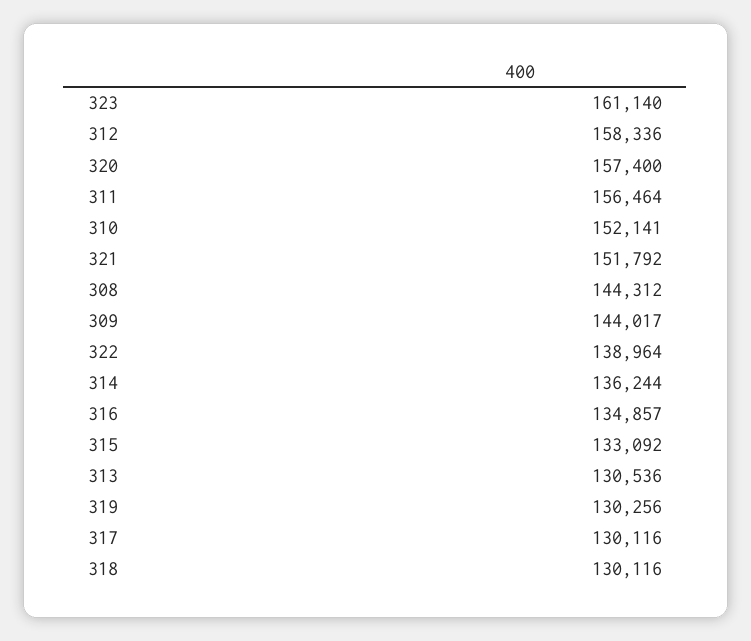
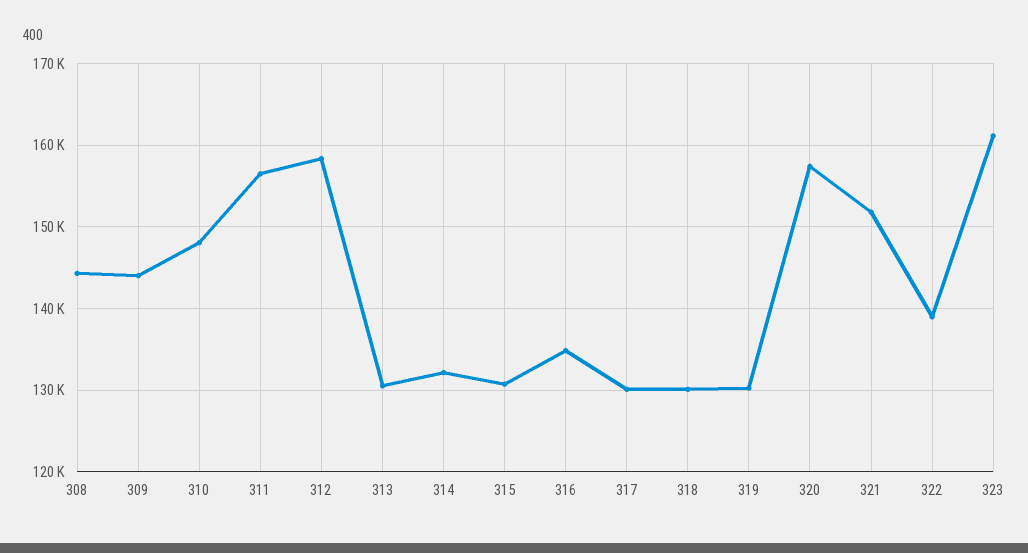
  {
    "323": 161140,
    "312": 158336,
    "320": 157400,
    "311": 156464,
-   "310": 152141,
+   "310": 148000,
    "321": 151792,
    "308": 144312,
    "309": 144017,
    "322": 138964,
-   "314": 136244,
+   "314": 132000,
    "316": 134857,
-   "315": 133092,
+   "315": 131000,
    "313": 130536,
    "319": 130256,
    "317": 130116,
    "318": 130116
  }

